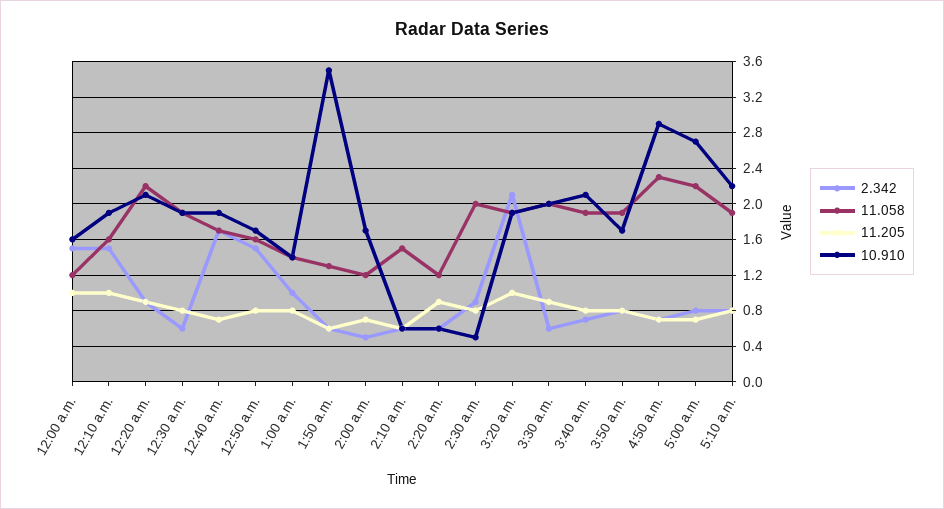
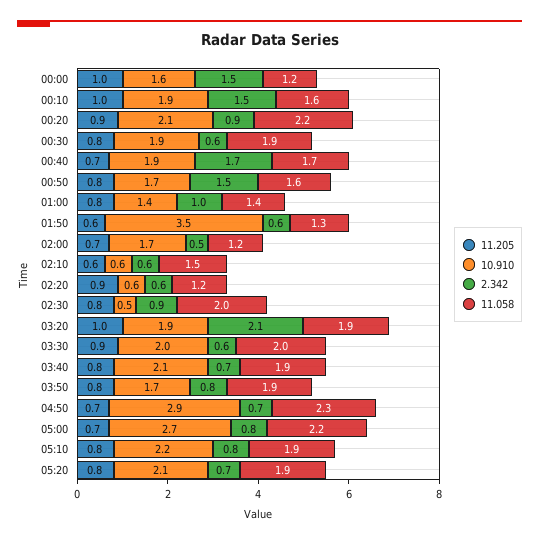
  {
    "2.342": {
      "12:00 a.m.": 1.5,
      "12:10 a.m.": 1.5,
      "12:20 a.m.": 0.9,
      "12:30 a.m.": 0.6,
      "12:40 a.m.": 1.7,
      "12:50 a.m.": 1.5,
      "1:00 a.m.": 1,
      "1:50 a.m.": 0.6,
      "2:00 a.m.": 0.5,
      "2:10 a.m.": 0.6,
      "2:20 a.m.": 0.6,
      "2:30 a.m.": 0.9,
      "3:20 a.m.": 2.1,
      "3:30 a.m.": 0.6,
      "3:40 a.m.": 0.7,
      "3:50 a.m.": 0.8,
      "4:50 a.m.": 0.7,
      "5:00 a.m.": 0.8,
-     "5:10 a.m.": 0.8
+     "5:10 a.m.": 0.8,
+     "05:20": 0.7
    },
    "11.058": {
      "12:00 a.m.": 1.2,
      "12:10 a.m.": 1.6,
      "12:20 a.m.": 2.2,
      "12:30 a.m.": 1.9,
      "12:40 a.m.": 1.7,
      "12:50 a.m.": 1.6,
      "1:00 a.m.": 1.4,
      "1:50 a.m.": 1.3,
      "2:00 a.m.": 1.2,
      "2:10 a.m.": 1.5,
      "2:20 a.m.": 1.2,
      "2:30 a.m.": 2,
      "3:20 a.m.": 1.9,
      "3:30 a.m.": 2,
      "3:40 a.m.": 1.9,
      "3:50 a.m.": 1.9,
      "4:50 a.m.": 2.3,
      "5:00 a.m.": 2.2,
-     "5:10 a.m.": 1.9
+     "5:10 a.m.": 1.9,
+     "05:20": 1.9
    },
    "11.205": {
      "12:00 a.m.": 1,
      "12:10 a.m.": 1,
      "12:20 a.m.": 0.9,
      "12:30 a.m.": 0.8,
      "12:40 a.m.": 0.7,
      "12:50 a.m.": 0.8,
      "1:00 a.m.": 0.8,
      "1:50 a.m.": 0.6,
      "2:00 a.m.": 0.7,
      "2:10 a.m.": 0.6,
      "2:20 a.m.": 0.9,
      "2:30 a.m.": 0.8,
      "3:20 a.m.": 1,
      "3:30 a.m.": 0.9,
      "3:40 a.m.": 0.8,
      "3:50 a.m.": 0.8,
      "4:50 a.m.": 0.7,
      "5:00 a.m.": 0.7,
-     "5:10 a.m.": 0.8
+     "5:10 a.m.": 0.8,
+     "05:20": 0.8
    },
    "10.910": {
      "12:00 a.m.": 1.6,
      "12:10 a.m.": 1.9,
      "12:20 a.m.": 2.1,
      "12:30 a.m.": 1.9,
      "12:40 a.m.": 1.9,
      "12:50 a.m.": 1.7,
      "1:00 a.m.": 1.4,
      "1:50 a.m.": 3.5,
      "2:00 a.m.": 1.7,
      "2:10 a.m.": 0.6,
      "2:20 a.m.": 0.6,
      "2:30 a.m.": 0.5,
      "3:20 a.m.": 1.9,
      "3:30 a.m.": 2,
      "3:40 a.m.": 2.1,
      "3:50 a.m.": 1.7,
      "4:50 a.m.": 2.9,
      "5:00 a.m.": 2.7,
-     "5:10 a.m.": 2.2
+     "5:10 a.m.": 2.2,
+     "05:20": 2.1
    }
  }

